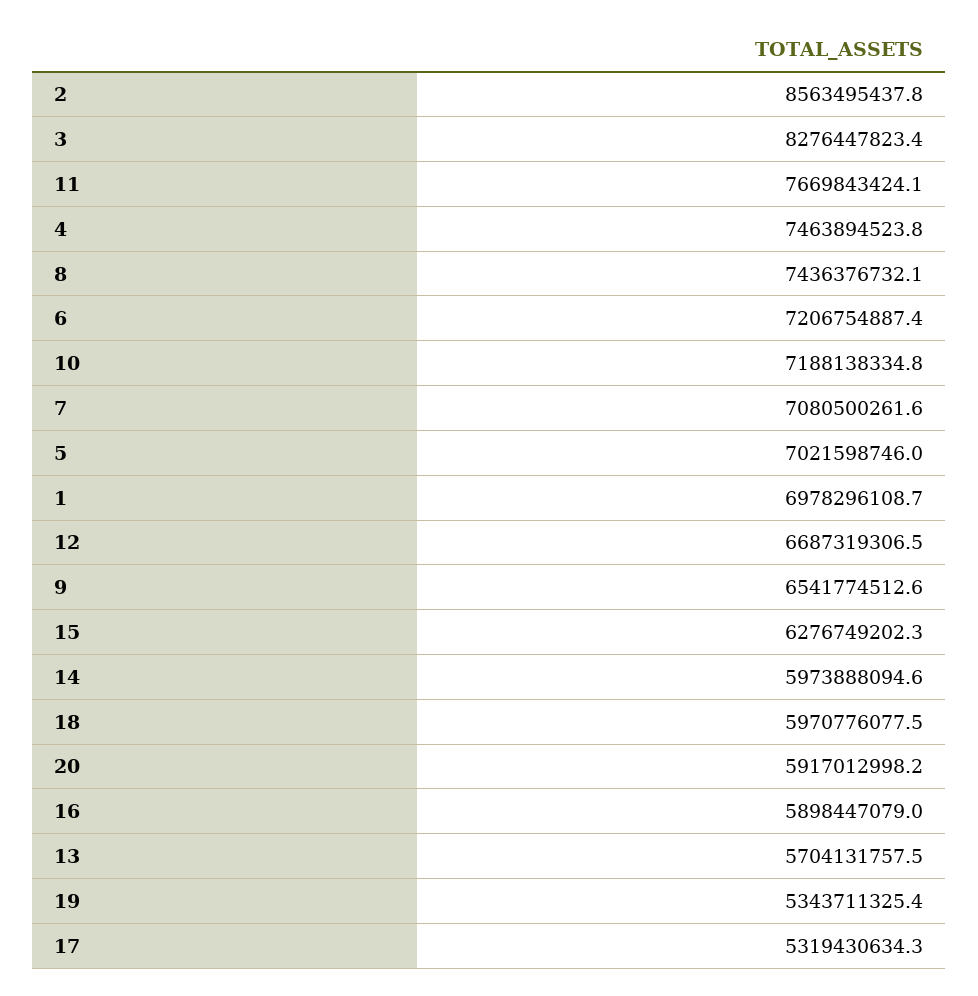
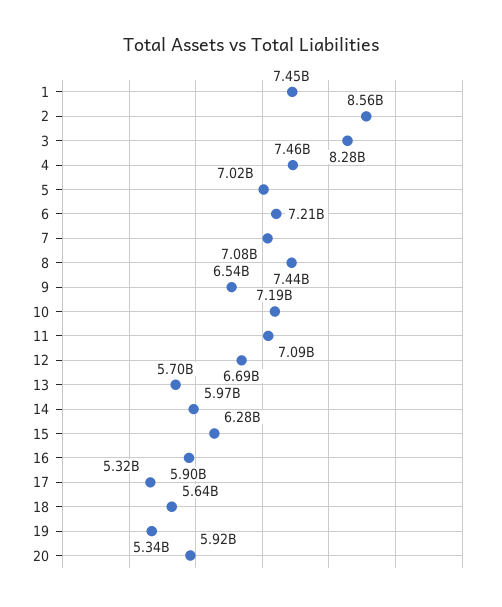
  {
    "2": 8563495437.8,
    "3": 8276447823.4,
-   "11": 7669843424.1,
+   "11": 7090000000,
    "4": 7463894523.8,
    "8": 7436376732.1,
    "6": 7206754887.4,
    "10": 7188138334.8,
    "7": 7080500261.6,
    "5": 7021598746,
-   "1": 6978296108.7,
+   "1": 7450000000,
    "12": 6687319306.5,
    "9": 6541774512.6,
    "15": 6276749202.3,
    "14": 5973888094.6,
-   "18": 5970776077.5,
+   "18": 5640000000,
    "20": 5917012998.2,
    "16": 5898447079,
    "13": 5704131757.5,
    "19": 5343711325.4,
    "17": 5319430634.3
  }

